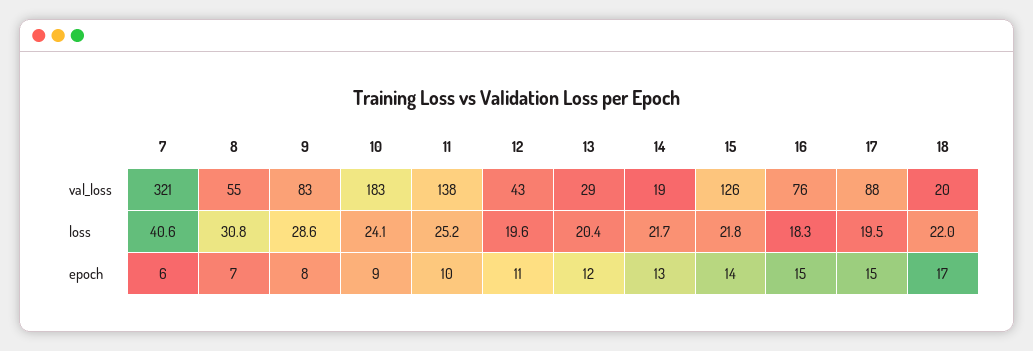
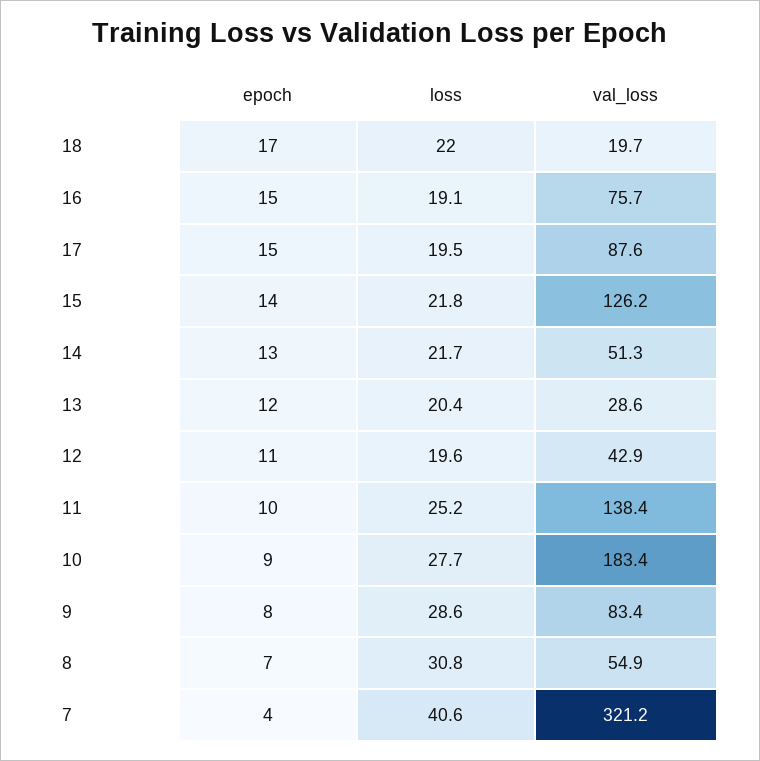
  {
    "7": {
      "val_loss": 321.2,
      "loss": 40.6,
-     "epoch": 6
+     "epoch": 4
    },
    "8": {
      "val_loss": 54.9,
      "loss": 30.8,
      "epoch": 7
    },
    "9": {
      "val_loss": 83.4,
      "loss": 28.6,
      "epoch": 8
    },
    "10": {
      "val_loss": 183.4,
-     "loss": 24.1,
+     "loss": 27.7,
      "epoch": 9
    },
    "11": {
      "val_loss": 138.4,
      "loss": 25.2,
      "epoch": 10
    },
    "12": {
      "val_loss": 42.9,
      "loss": 19.6,
      "epoch": 11
    },
    "13": {
      "val_loss": 28.6,
      "loss": 20.4,
      "epoch": 12
    },
    "14": {
-     "val_loss": 19,
+     "val_loss": 51.3,
      "loss": 21.7,
      "epoch": 13
    },
    "15": {
      "val_loss": 126.2,
      "loss": 21.8,
      "epoch": 14
    },
    "16": {
      "val_loss": 75.7,
-     "loss": 18.3,
+     "loss": 19.1,
      "epoch": 15
    },
    "17": {
      "val_loss": 87.6,
      "loss": 19.5,
      "epoch": 15
    },
    "18": {
      "val_loss": 19.7,
      "loss": 22,
      "epoch": 17
    }
  }

